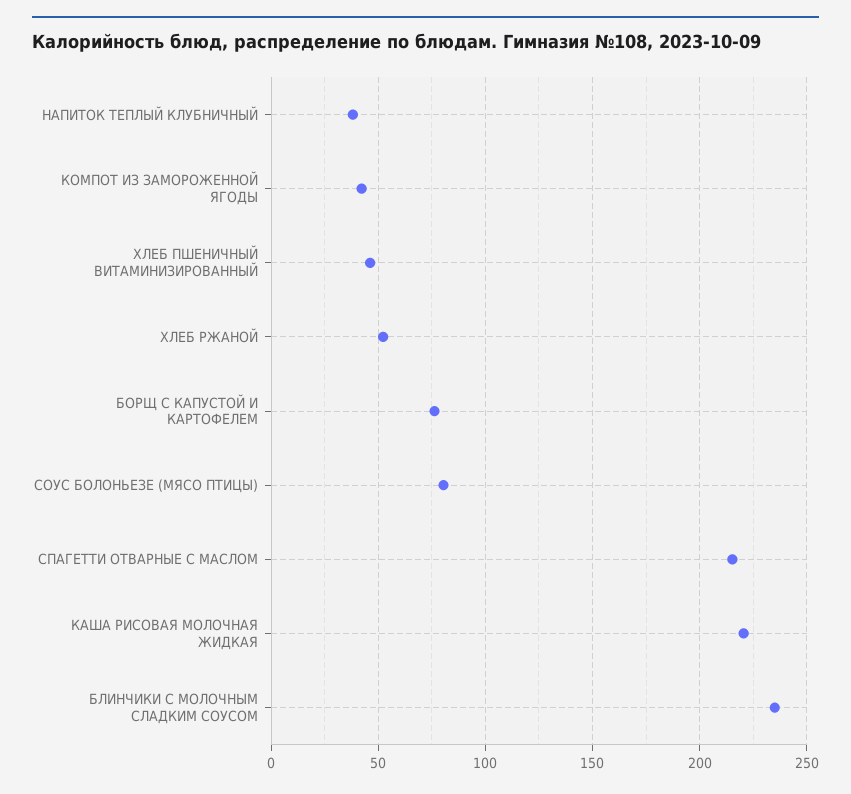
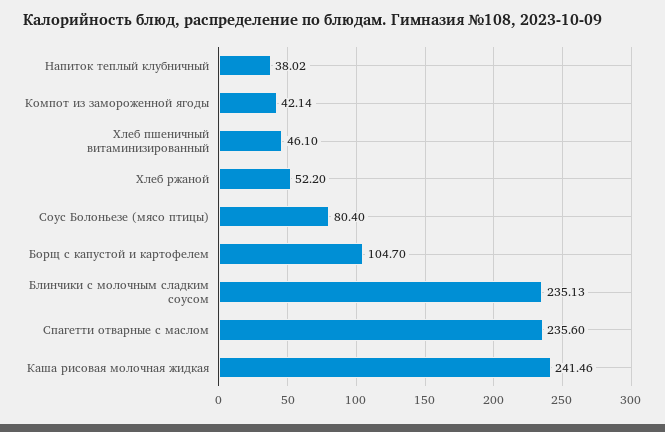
  {
    "НАПИТОК ТЕПЛЫЙ КЛУБНИЧНЫЙ": 38.02,
    "КОМПОТ ИЗ ЗАМОРОЖЕННОЙ ЯГОДЫ": 42.14,
    "ХЛЕБ ПШЕНИЧНЫЙ ВИТАМИНИЗИРОВАННЫЙ": 46.1,
    "ХЛЕБ РЖАНОЙ": 52.2,
-   "БОРЩ С КАПУСТОЙ И КАРТОФЕЛЕМ": 75,
+   "БОРЩ С КАПУСТОЙ И КАРТОФЕЛЕМ": 104.7,
    "СОУС БОЛОНЬЕЗЕ (МЯСО ПТИЦЫ)": 80.4,
-   "СПАГЕТТИ ОТВАРНЫЕ С МАСЛОМ": 215,
+   "СПАГЕТТИ ОТВАРНЫЕ С МАСЛОМ": 235.6,
-   "КАША РИСОВАЯ МОЛОЧНАЯ ЖИДКАЯ": 220,
+   "КАША РИСОВАЯ МОЛОЧНАЯ ЖИДКАЯ": 241.46,
    "БЛИНЧИКИ С МОЛОЧНЫМ СЛАДКИМ СОУСОМ": 235.13
  }

